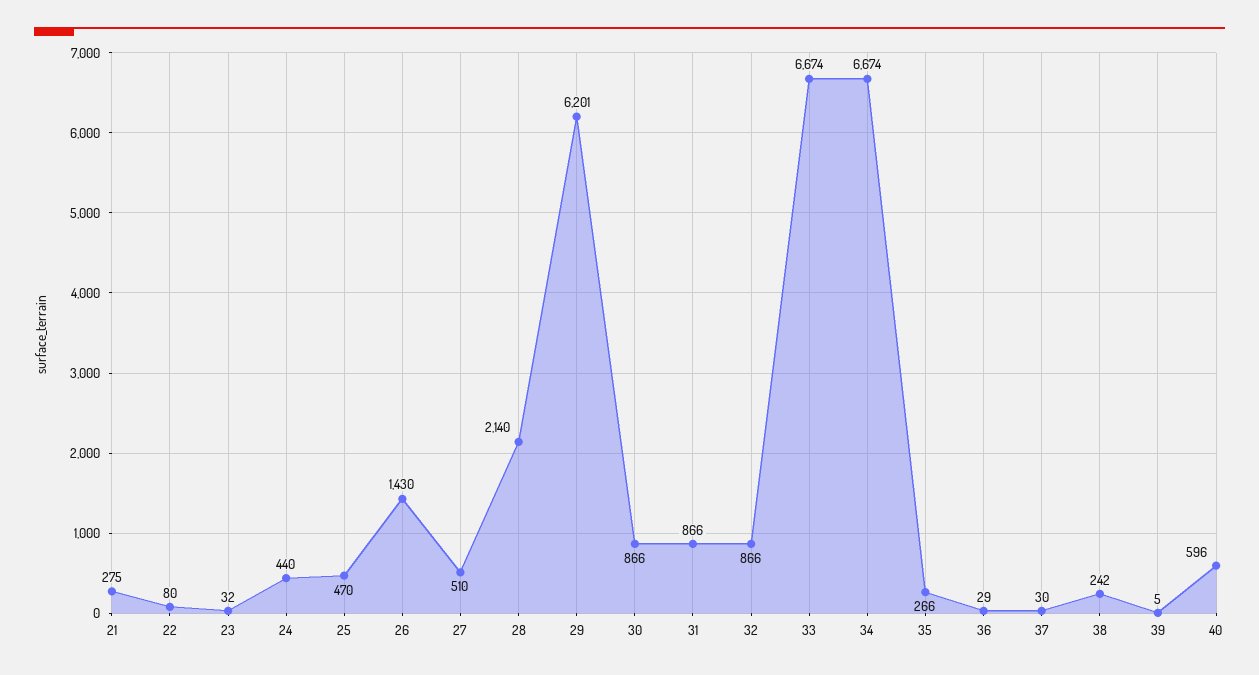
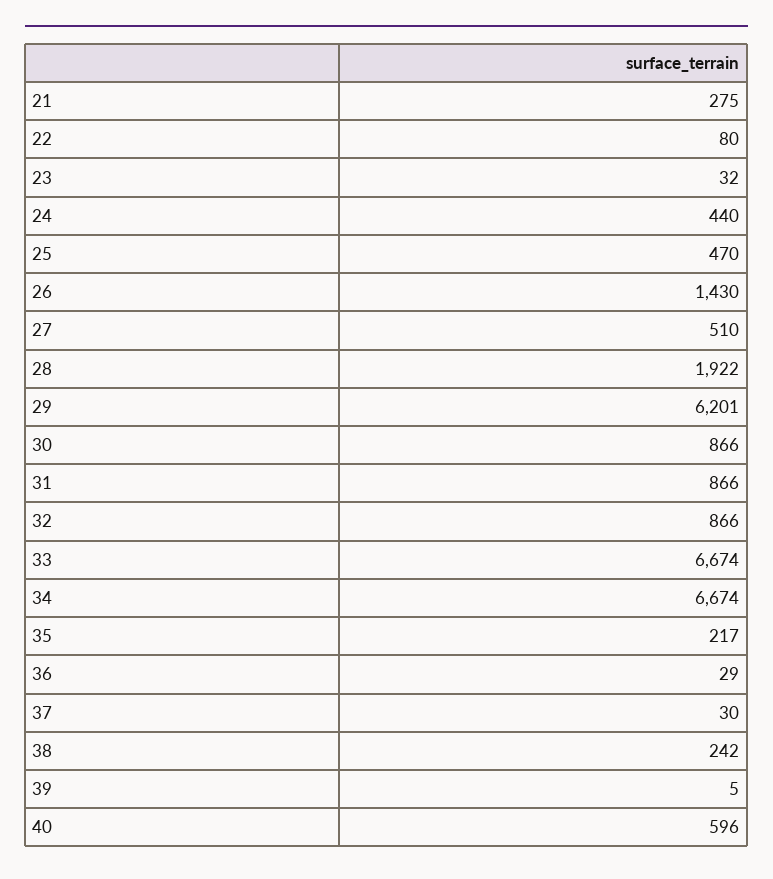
  {
    "21": 275,
    "22": 80,
    "23": 32,
    "24": 440,
    "25": 470,
    "26": 1430,
    "27": 510,
-   "28": 2140,
+   "28": 1922,
    "29": 6201,
    "30": 866,
    "31": 866,
    "32": 866,
    "33": 6674,
    "34": 6674,
-   "35": 266,
+   "35": 217,
    "36": 29,
    "37": 30,
    "38": 242,
    "39": 5,
    "40": 596
  }

